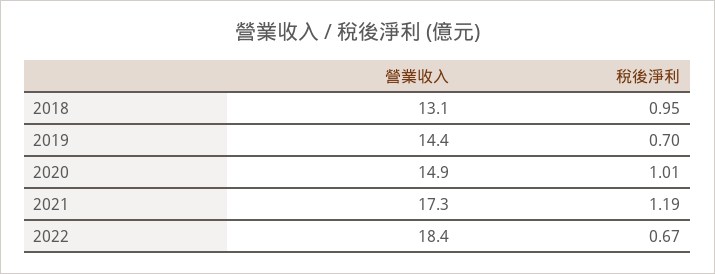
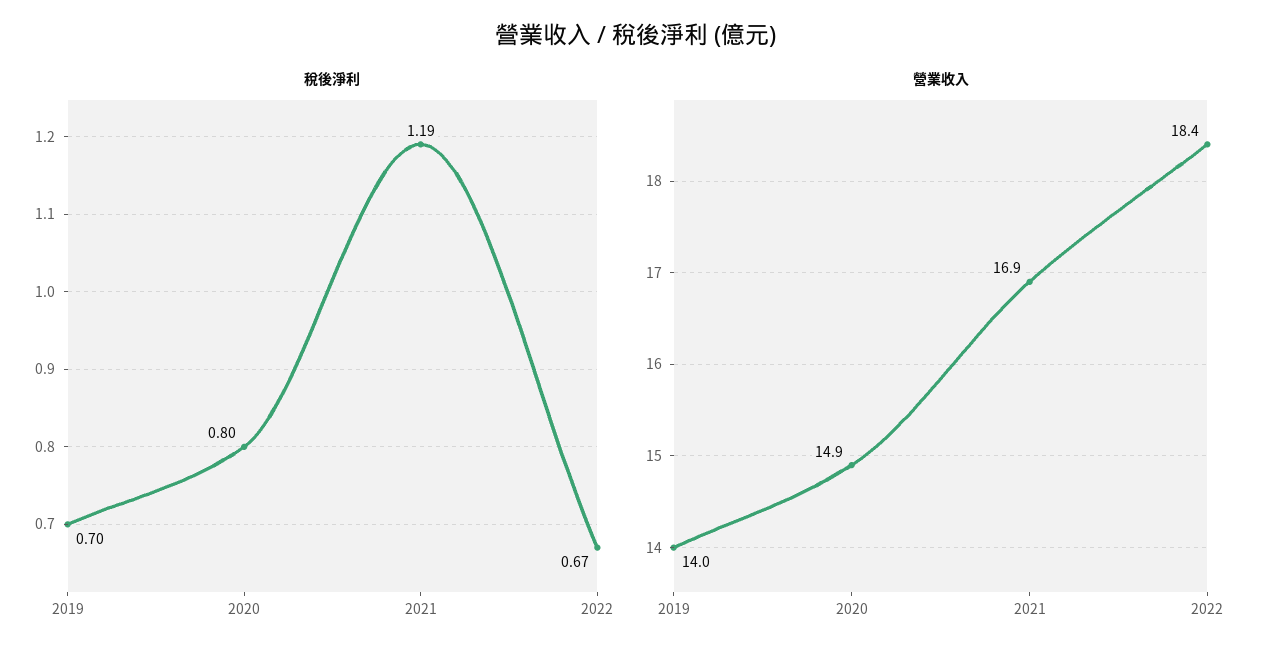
  {
    "營業收入": {
-     "2018": 13.1,
-     "2019": 14.4,
+     "2019": 14,
      "2020": 14.9,
-     "2021": 17.3,
+     "2021": 16.9,
      "2022": 18.4
    },
    "稅後淨利": {
-     "2018": 0.95,
      "2019": 0.7,
-     "2020": 1.01,
+     "2020": 0.8,
      "2021": 1.19,
      "2022": 0.67
    }
  }

